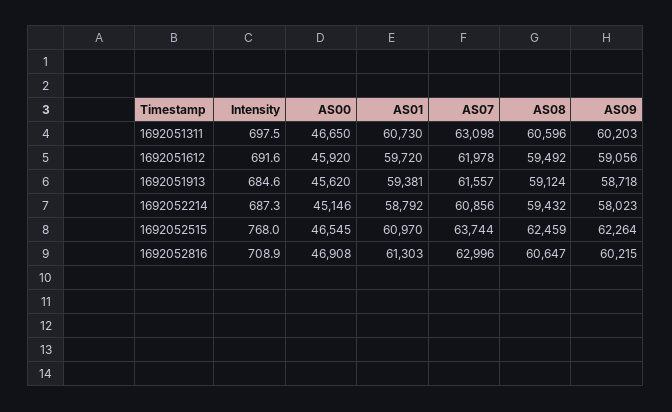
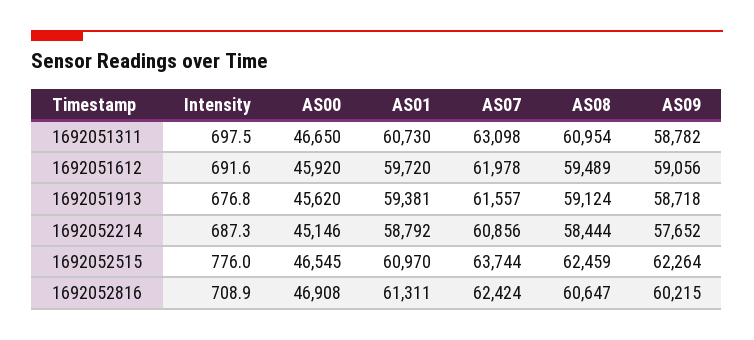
  {
    "Intensity": {
      "1692051311": 697.5,
      "1692051612": 691.6,
-     "1692051913": 684.6,
+     "1692051913": 676.8,
      "1692052214": 687.3,
-     "1692052515": 768,
+     "1692052515": 776,
      "1692052816": 708.9
    },
    "AS00": {
      "1692051311": 46650,
      "1692051612": 45920,
      "1692051913": 45620,
      "1692052214": 45146,
      "1692052515": 46545,
      "1692052816": 46908
    },
    "AS01": {
      "1692051311": 60730,
      "1692051612": 59720,
      "1692051913": 59381,
      "1692052214": 58792,
      "1692052515": 60970,
-     "1692052816": 61303
+     "1692052816": 61311
    },
    "AS07": {
      "1692051311": 63098,
      "1692051612": 61978,
      "1692051913": 61557,
      "1692052214": 60856,
      "1692052515": 63744,
-     "1692052816": 62996
+     "1692052816": 62424
    },
    "AS08": {
-     "1692051311": 60596,
+     "1692051311": 60954,
-     "1692051612": 59492,
+     "1692051612": 59489,
      "1692051913": 59124,
-     "1692052214": 59432,
+     "1692052214": 58444,
      "1692052515": 62459,
      "1692052816": 60647
    },
    "AS09": {
-     "1692051311": 60203,
+     "1692051311": 58782,
      "1692051612": 59056,
      "1692051913": 58718,
-     "1692052214": 58023,
+     "1692052214": 57652,
      "1692052515": 62264,
      "1692052816": 60215
    }
  }

